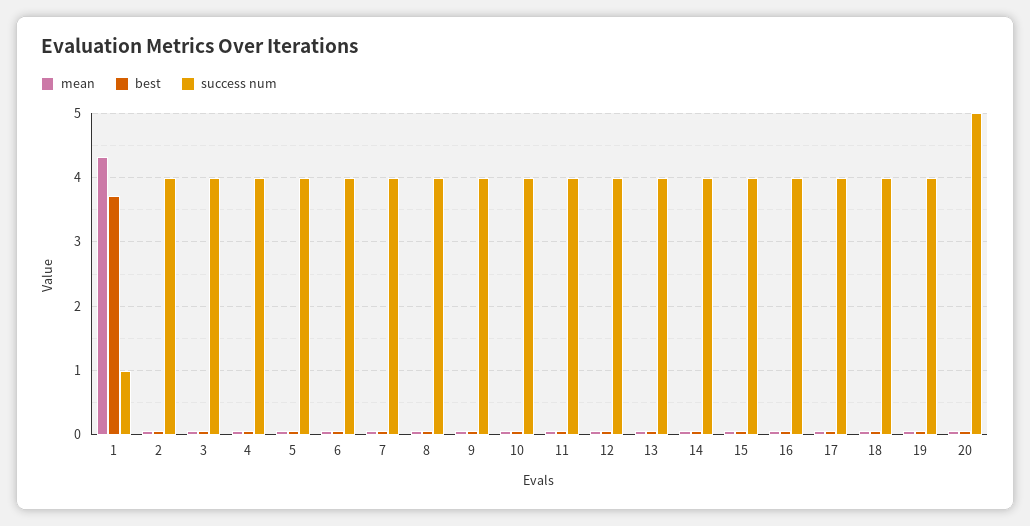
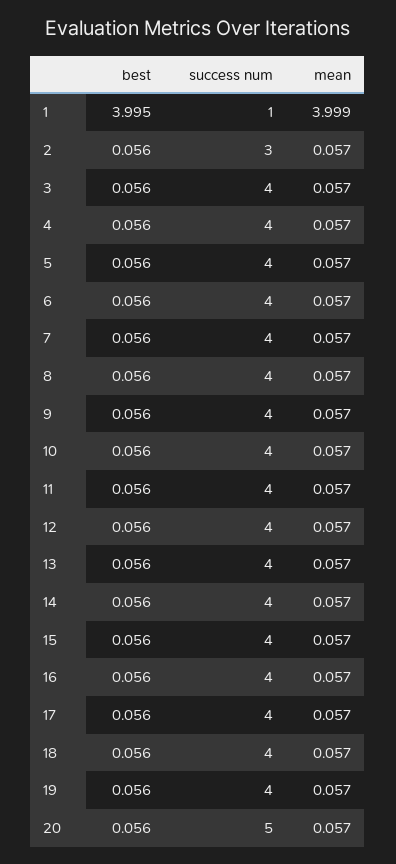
  {
    "mean": {
-     "1": 4.3,
+     "1": 3.999,
      "2": 0.057,
      "3": 0.057,
      "4": 0.057,
      "5": 0.057,
      "6": 0.057,
      "7": 0.057,
      "8": 0.057,
      "9": 0.057,
      "10": 0.057,
      "11": 0.057,
      "12": 0.057,
      "13": 0.057,
      "14": 0.057,
      "15": 0.057,
      "16": 0.057,
      "17": 0.057,
      "18": 0.057,
      "19": 0.057,
      "20": 0.057
    },
    "best": {
-     "1": 3.7,
+     "1": 3.995,
      "2": 0.056,
      "3": 0.056,
      "4": 0.056,
      "5": 0.056,
      "6": 0.056,
      "7": 0.056,
      "8": 0.056,
      "9": 0.056,
      "10": 0.056,
      "11": 0.056,
      "12": 0.056,
      "13": 0.056,
      "14": 0.056,
      "15": 0.056,
      "16": 0.056,
      "17": 0.056,
      "18": 0.056,
      "19": 0.056,
      "20": 0.056
    },
    "success num": {
      "1": 1,
-     "2": 4,
+     "2": 3,
      "3": 4,
      "4": 4,
      "5": 4,
      "6": 4,
      "7": 4,
      "8": 4,
      "9": 4,
      "10": 4,
      "11": 4,
      "12": 4,
      "13": 4,
      "14": 4,
      "15": 4,
      "16": 4,
      "17": 4,
      "18": 4,
      "19": 4,
      "20": 5
    }
  }

